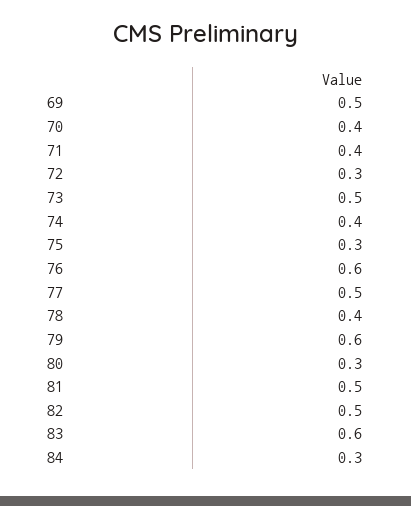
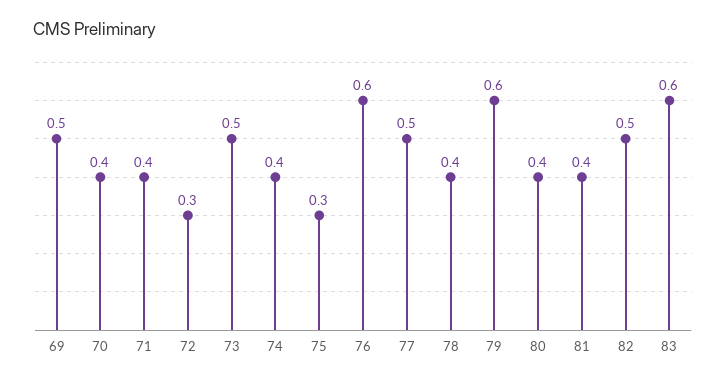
  {
    "69": 0.5,
    "70": 0.4,
    "71": 0.4,
    "72": 0.3,
    "73": 0.5,
    "74": 0.4,
    "75": 0.3,
    "76": 0.6,
    "77": 0.5,
    "78": 0.4,
    "79": 0.6,
-   "80": 0.3,
+   "80": 0.4,
-   "81": 0.5,
+   "81": 0.4,
    "82": 0.5,
-   "83": 0.6,
+   "83": 0.6
-   "84": 0.3
  }

